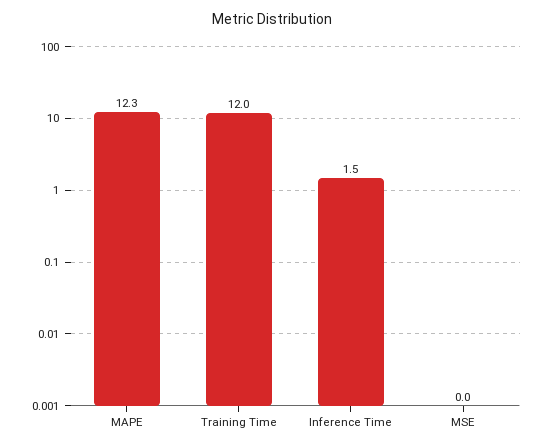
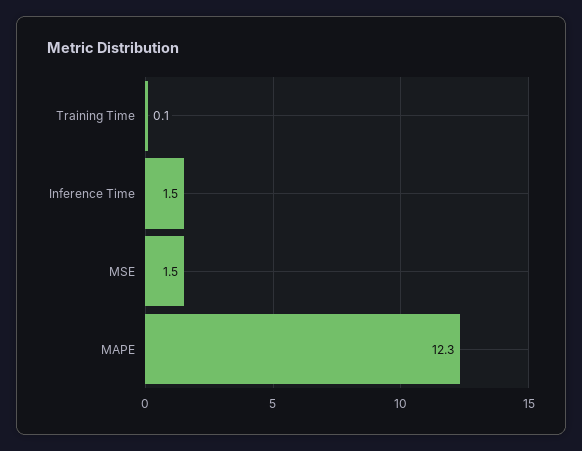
  {
    "MAPE": 12.3,
-   "Training Time": 12,
+   "Training Time": 0.1,
    "Inference Time": 1.5,
-   "MSE": 0
+   "MSE": 1.5
  }

